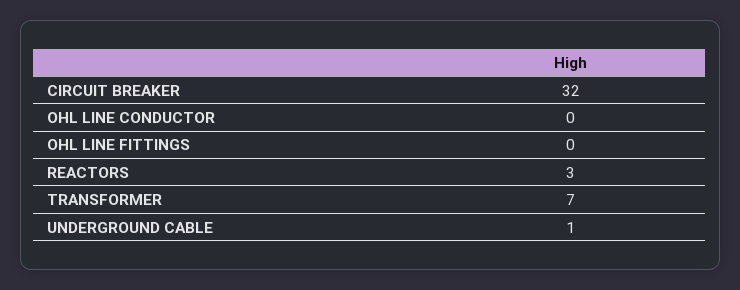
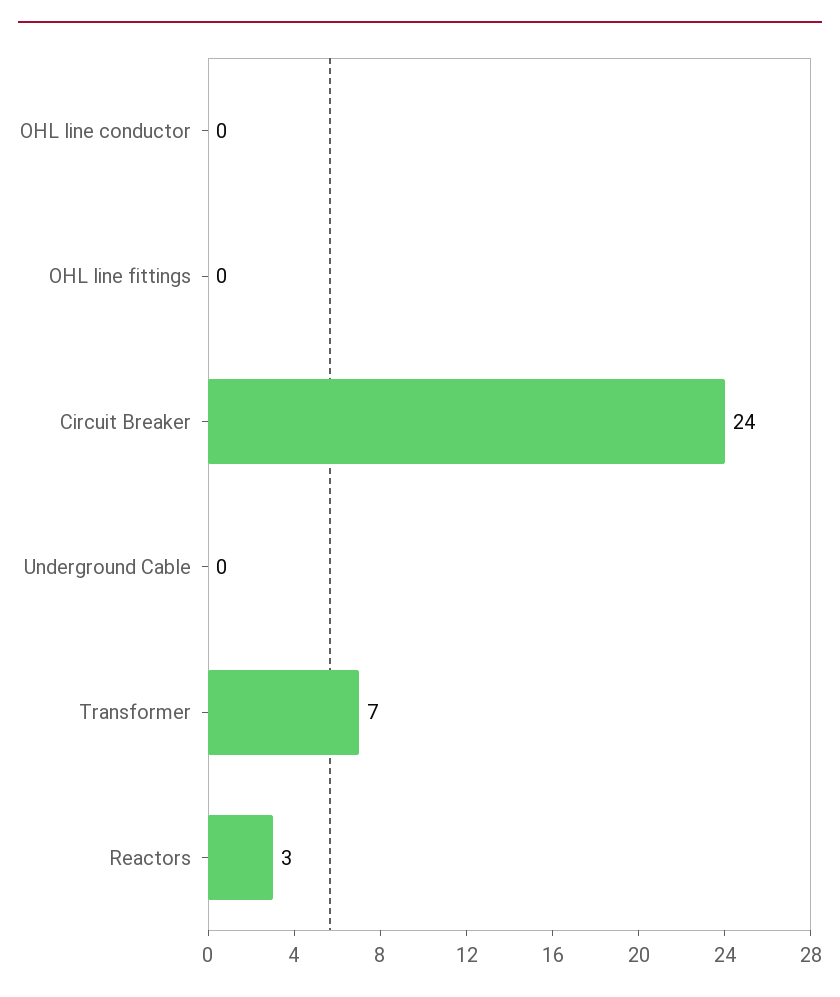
  {
-   "CIRCUIT BREAKER": 32,
+   "CIRCUIT BREAKER": 24,
    "OHL LINE CONDUCTOR": 0,
    "OHL LINE FITTINGS": 0,
    "REACTORS": 3,
    "TRANSFORMER": 7,
-   "UNDERGROUND CABLE": 1
+   "UNDERGROUND CABLE": 0
  }

